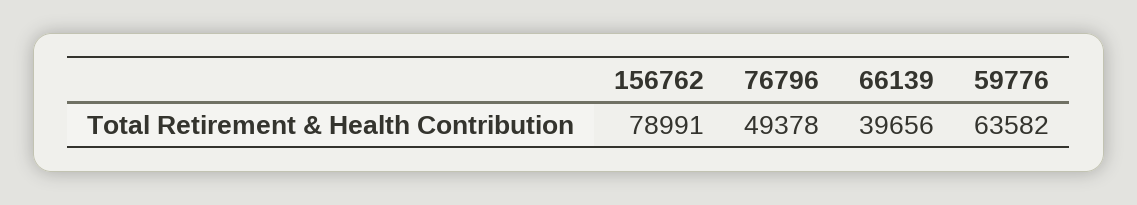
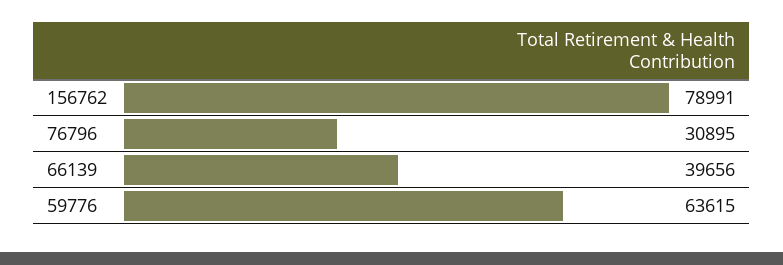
  {
    "156762": 78991,
-   "76796": 49378,
+   "76796": 30895,
    "66139": 39656,
-   "59776": 63582
+   "59776": 63615
  }

